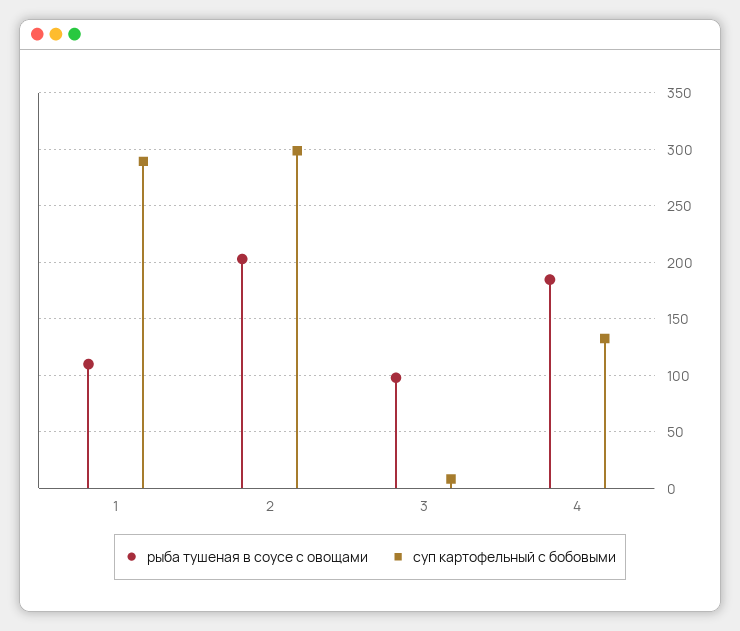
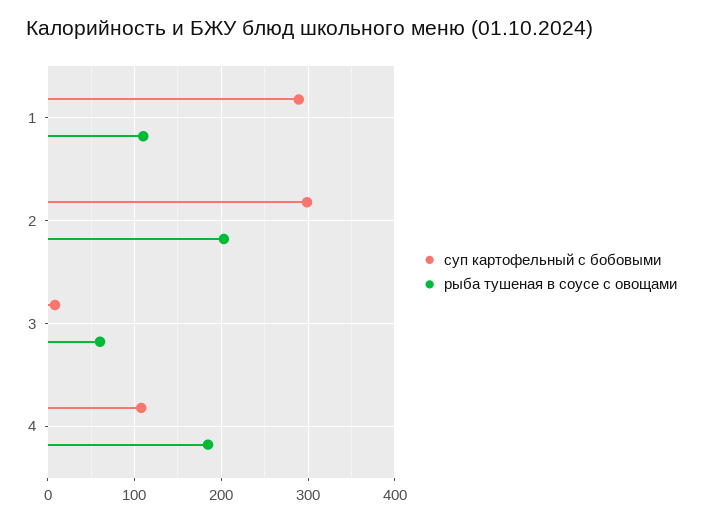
  {
    "рыба тушеная в соусе с овощами": {
      "1": 110,
      "2": 200,
-     "3": 100,
+     "3": 60,
      "4": 180
    },
    "суп картофельный с бобовыми": {
      "1": 290,
      "2": 300,
      "3": 10,
-     "4": 130
+     "4": 110
    }
  }

